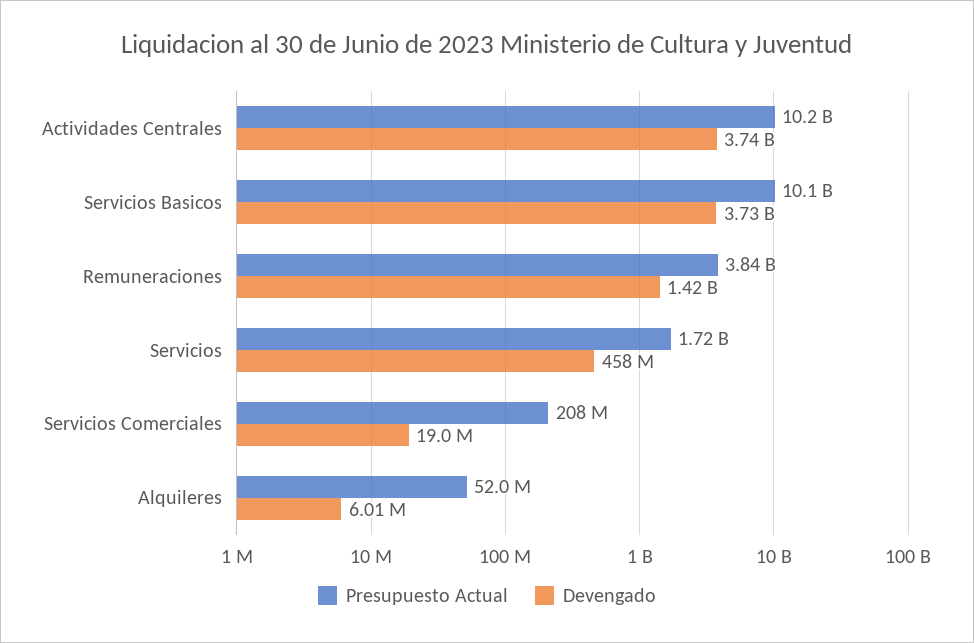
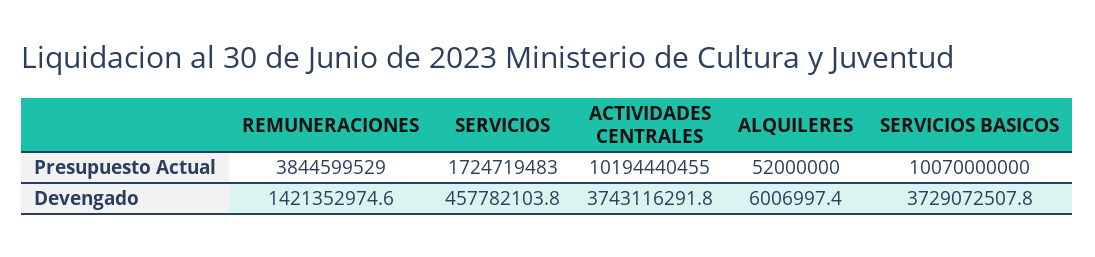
  {
    "Presupuesto Actual": {
      "Actividades Centrales": 10194440455,
      "Servicios Basicos": 10070000000,
      "Remuneraciones": 3844599529,
      "Servicios": 1724719483,
-     "Servicios Comerciales": 208000000,
      "Alquileres": 52000000
    },
    "Devengado": {
      "Actividades Centrales": 3743116291.8,
      "Servicios Basicos": 3729072507.8,
      "Remuneraciones": 1421352974.6,
      "Servicios": 457782103.8,
-     "Servicios Comerciales": 19000000,
      "Alquileres": 6006997.4
    }
  }

